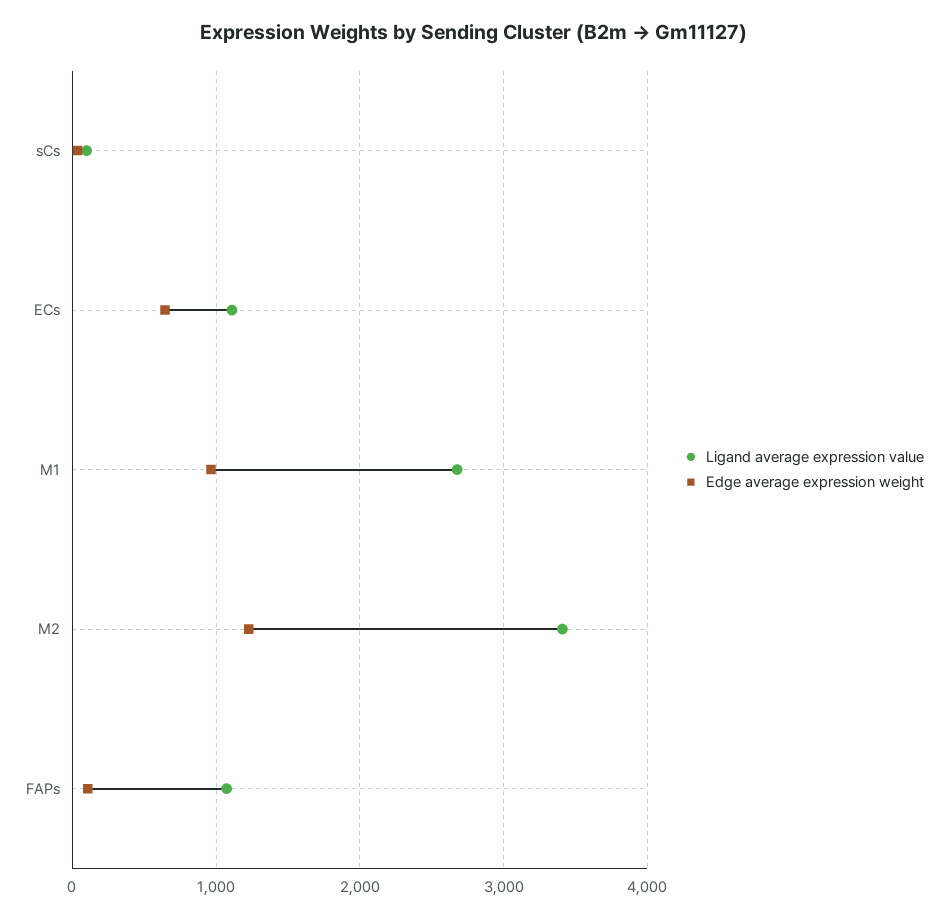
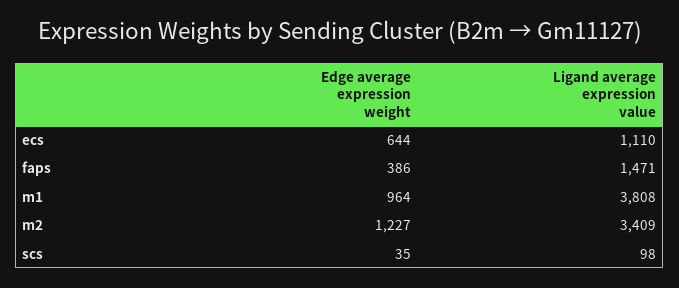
  {
    "Ligand average expression value": {
      "sCs": 98,
      "ECs": 1110,
-     "M1": 2700,
+     "M1": 3808,
      "M2": 3409,
-     "FAPs": 1100
+     "FAPs": 1471
    },
    "Edge average expression weight": {
      "sCs": 35,
      "ECs": 644,
      "M1": 964,
      "M2": 1227,
-     "FAPs": 100
+     "FAPs": 386
    }
  }

